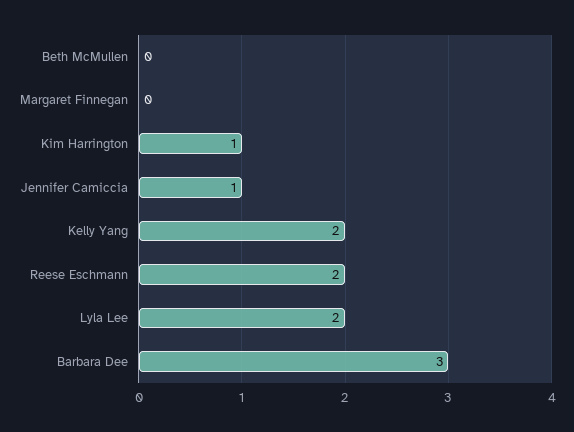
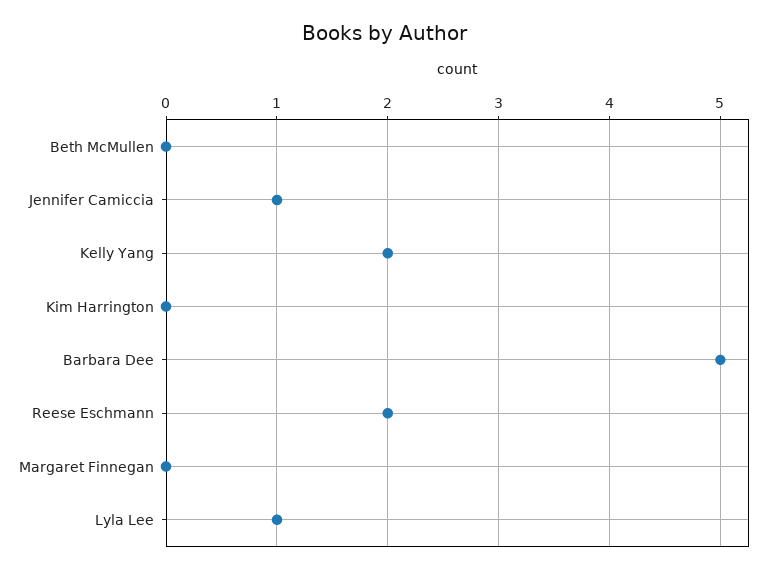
  {
    "Beth McMullen": 0,
    "Margaret Finnegan": 0,
-   "Kim Harrington": 1,
+   "Kim Harrington": 0,
    "Jennifer Camiccia": 1,
    "Kelly Yang": 2,
    "Reese Eschmann": 2,
-   "Lyla Lee": 2,
+   "Lyla Lee": 1,
-   "Barbara Dee": 3
+   "Barbara Dee": 5
  }

